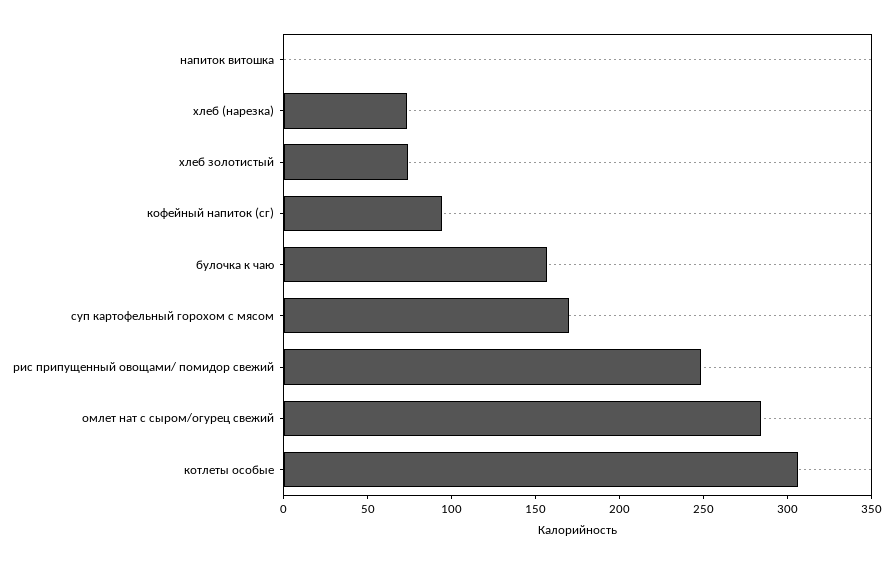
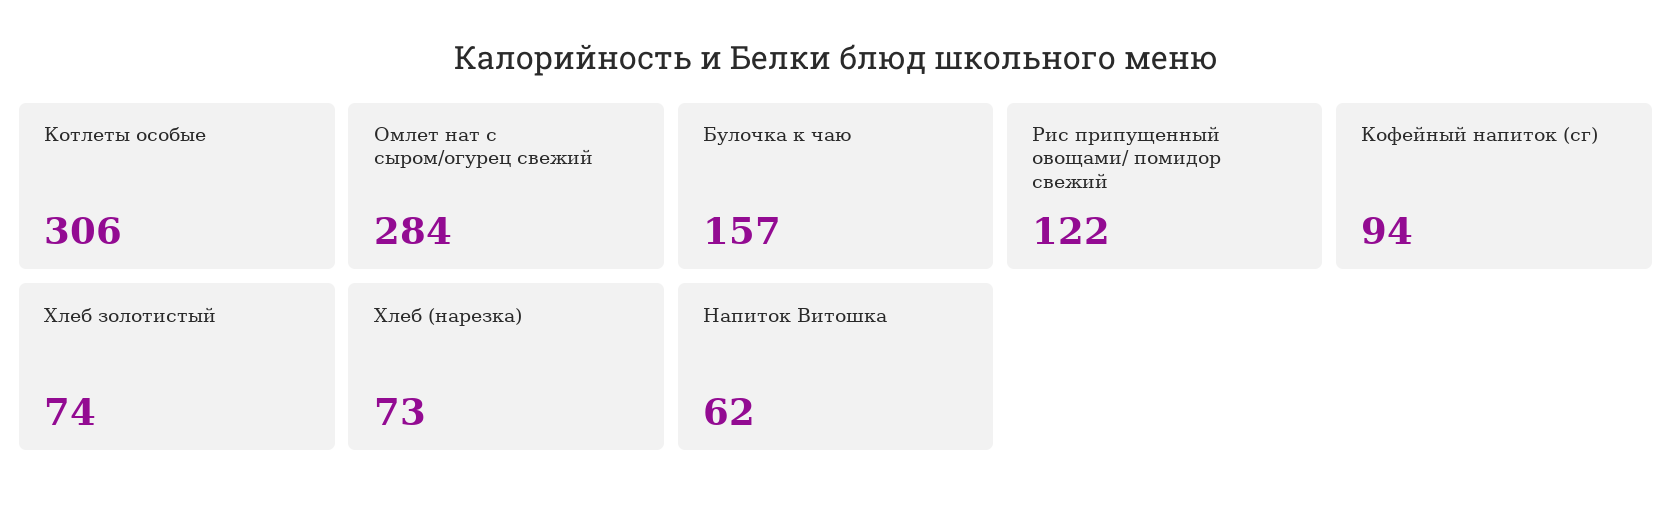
  {
-   "напиток витошка": 0,
+   "напиток витошка": 62,
    "хлеб (нарезка)": 73,
    "хлеб золотистый": 74,
    "кофейный напиток (сг)": 94,
    "булочка к чаю": 157,
-   "суп картофельный горохом с мясом": 170,
-   "рис припущенный овощами/ помидор свежий": 250,
+   "рис припущенный овощами/ помидор свежий": 122,
    "омлет нат с сыром/огурец свежий": 284,
    "котлеты особые": 306
  }

